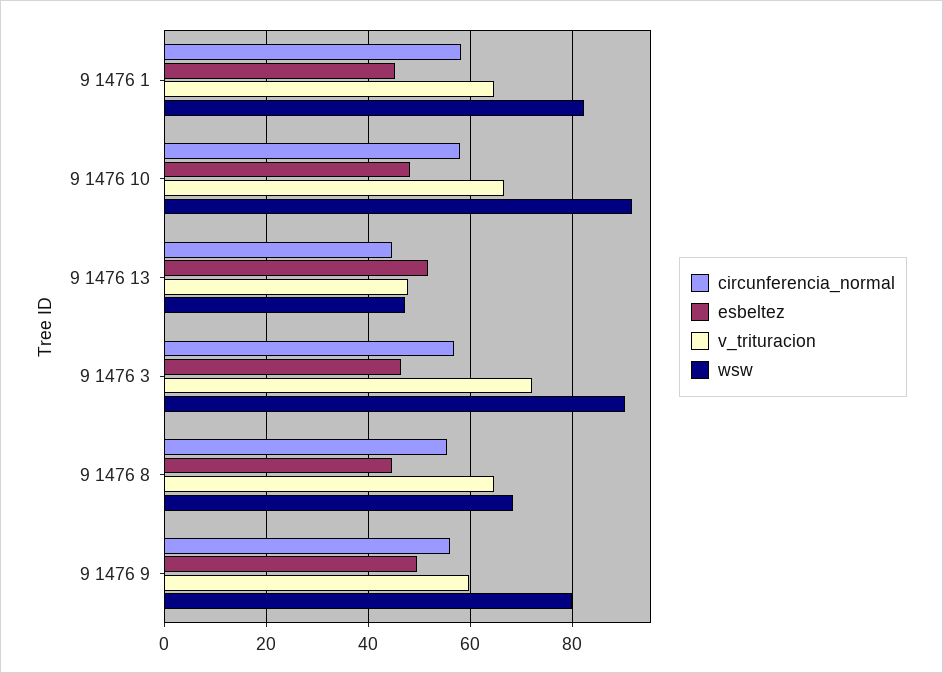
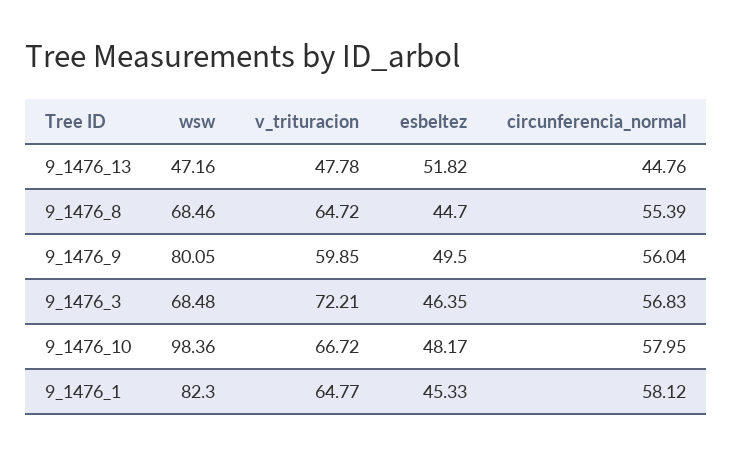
  {
    "circunferencia_normal": {
      "9 1476 1": 58.12,
      "9 1476 10": 57.95,
      "9 1476 13": 44.76,
      "9 1476 3": 56.83,
      "9 1476 8": 55.39,
      "9 1476 9": 56.04
    },
    "esbeltez": {
      "9 1476 1": 45.33,
      "9 1476 10": 48.17,
      "9 1476 13": 51.82,
      "9 1476 3": 46.35,
      "9 1476 8": 44.7,
      "9 1476 9": 49.5
    },
    "v_trituracion": {
      "9 1476 1": 64.77,
      "9 1476 10": 66.72,
      "9 1476 13": 47.78,
      "9 1476 3": 72.21,
      "9 1476 8": 64.72,
      "9 1476 9": 59.85
    },
    "wsw": {
      "9 1476 1": 82.3,
-     "9 1476 10": 92,
+     "9 1476 10": 98.36,
      "9 1476 13": 47.16,
-     "9 1476 3": 90,
+     "9 1476 3": 68.48,
      "9 1476 8": 68.46,
      "9 1476 9": 80.05
    }
  }

